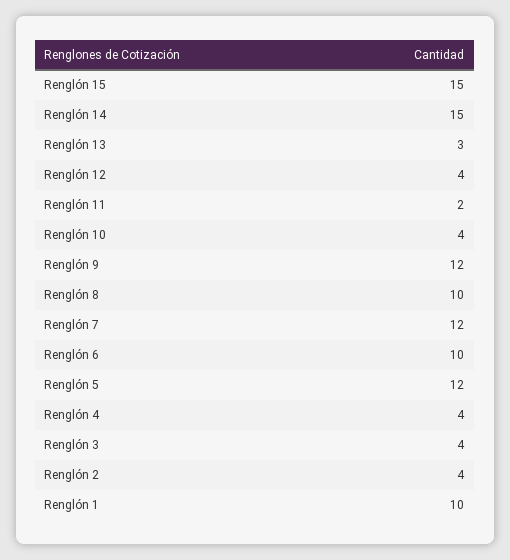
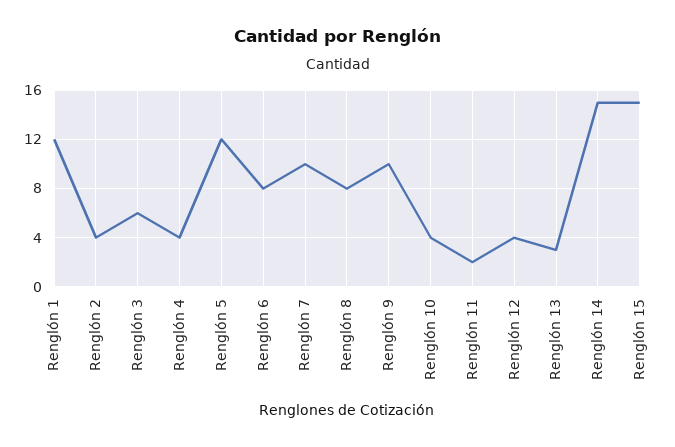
  {
    "Renglón 15": 15,
    "Renglón 14": 15,
    "Renglón 13": 3,
    "Renglón 12": 4,
    "Renglón 11": 2,
    "Renglón 10": 4,
-   "Renglón 9": 12,
+   "Renglón 9": 10,
-   "Renglón 8": 10,
+   "Renglón 8": 8,
-   "Renglón 7": 12,
+   "Renglón 7": 10,
-   "Renglón 6": 10,
+   "Renglón 6": 8,
    "Renglón 5": 12,
    "Renglón 4": 4,
-   "Renglón 3": 4,
+   "Renglón 3": 6,
    "Renglón 2": 4,
-   "Renglón 1": 10
+   "Renglón 1": 12
  }

